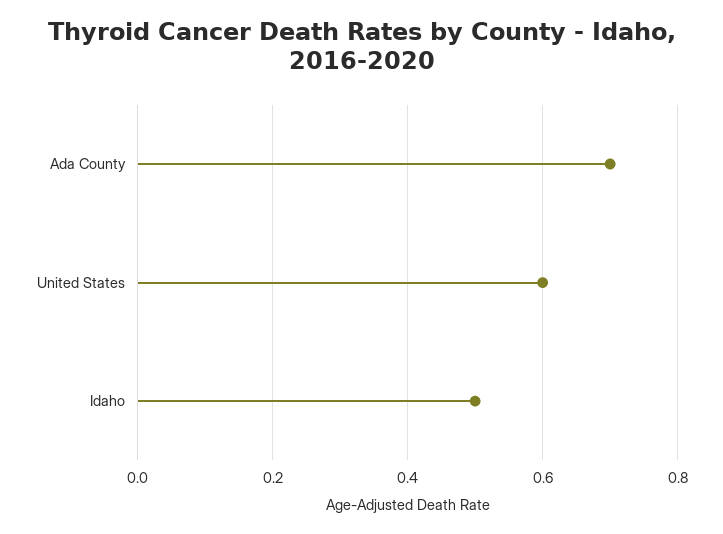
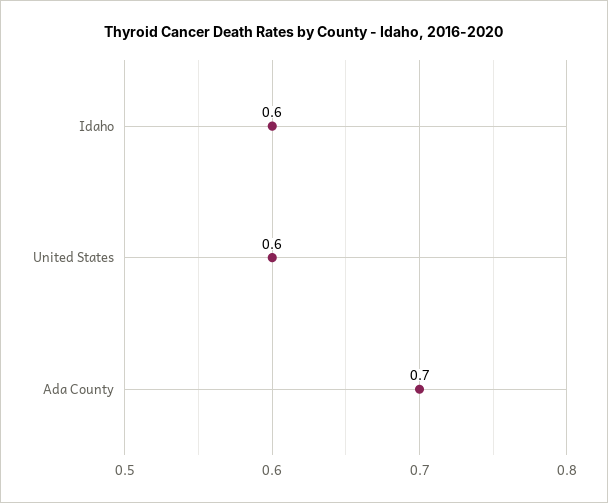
  {
    "Ada County": 0.7,
    "United States": 0.6,
-   "Idaho": 0.5
+   "Idaho": 0.6
  }

